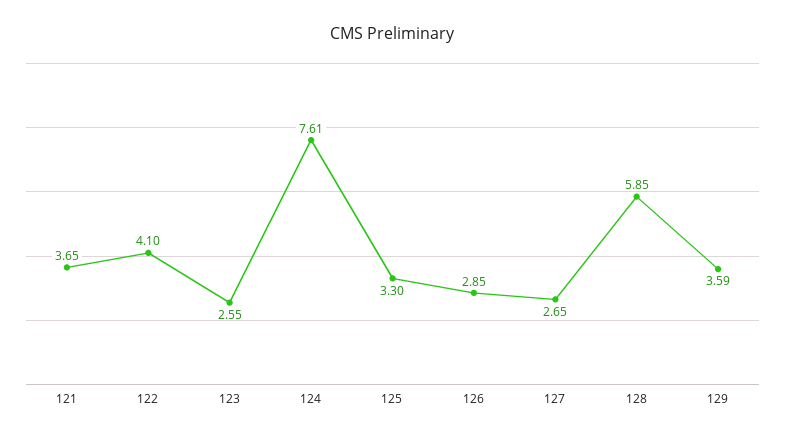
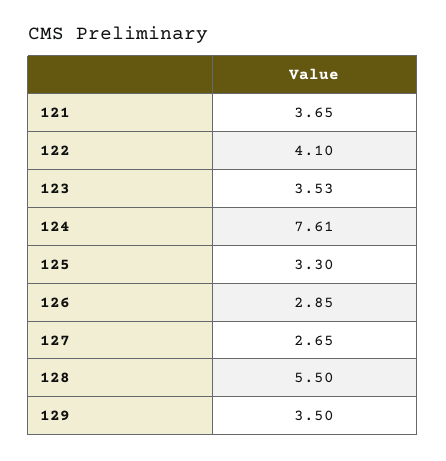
  {
    "121": 3.65,
    "122": 4.1,
-   "123": 2.55,
+   "123": 3.53,
    "124": 7.61,
    "125": 3.3,
    "126": 2.85,
    "127": 2.65,
-   "128": 5.85,
+   "128": 5.5,
-   "129": 3.59
+   "129": 3.5
  }

